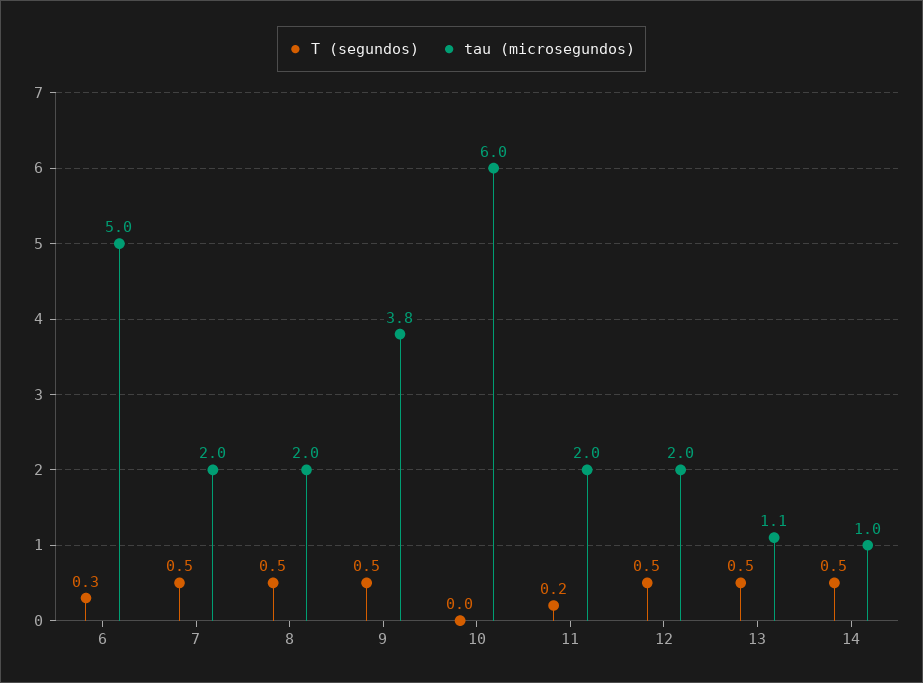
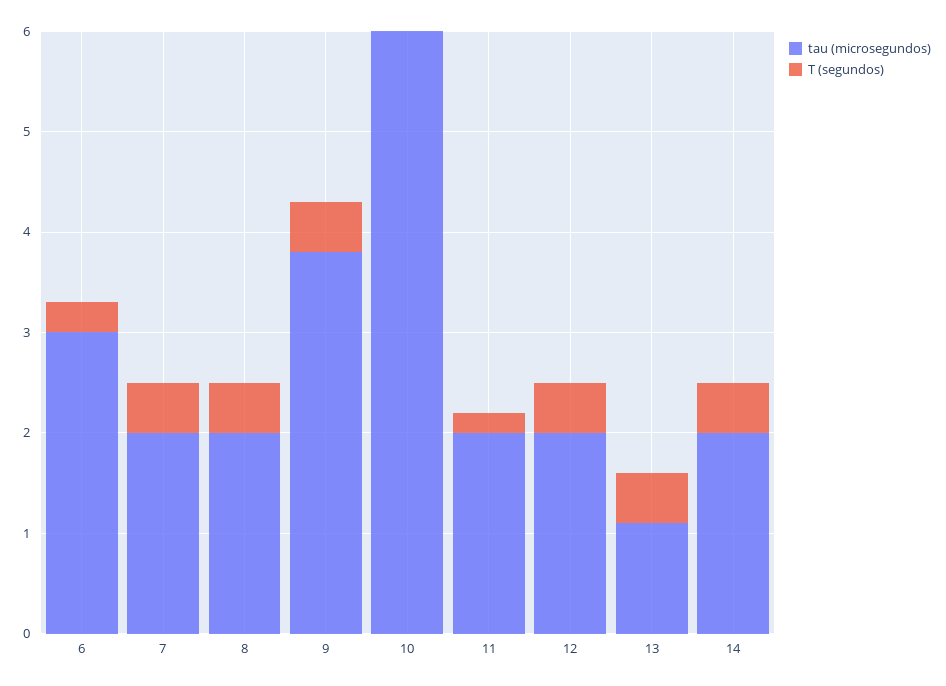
  {
    "T (segundos)": {
      "6": 0.3,
      "7": 0.5,
      "8": 0.5,
      "9": 0.5,
      "10": 0,
      "11": 0.2,
      "12": 0.5,
      "13": 0.5,
      "14": 0.5
    },
    "tau (microsegundos)": {
-     "6": 5,
+     "6": 3,
      "7": 2,
      "8": 2,
      "9": 3.8,
      "10": 6,
      "11": 2,
      "12": 2,
      "13": 1.1,
-     "14": 1
+     "14": 2
    }
  }

